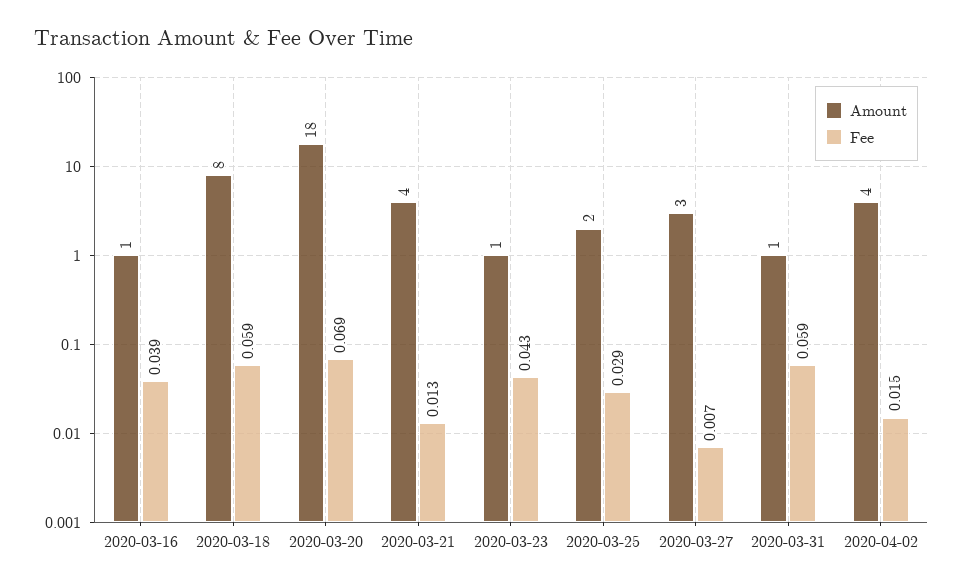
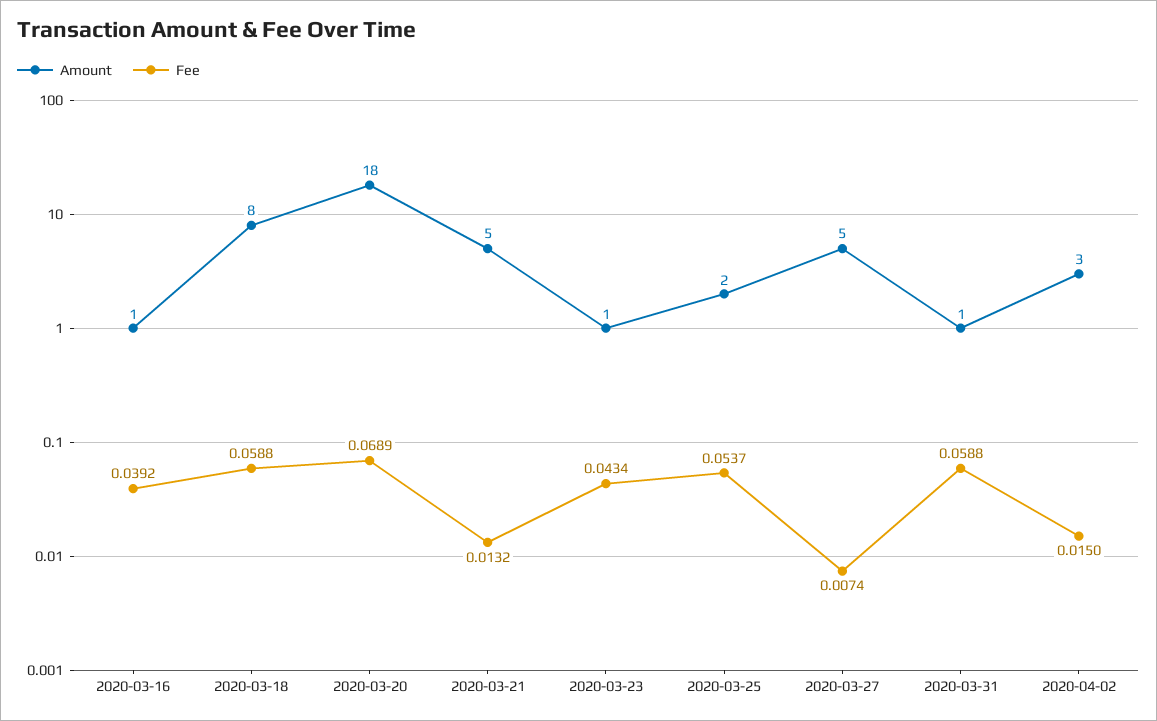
  {
    "Amount": {
      "2020-03-16": 1,
      "2020-03-18": 8,
      "2020-03-20": 18,
-     "2020-03-21": 4,
+     "2020-03-21": 5,
      "2020-03-23": 1,
      "2020-03-25": 2,
-     "2020-03-27": 3,
+     "2020-03-27": 5,
      "2020-03-31": 1,
-     "2020-04-02": 4
+     "2020-04-02": 3
    },
    "Fee": {
      "2020-03-16": 0.0392,
      "2020-03-18": 0.0588,
      "2020-03-20": 0.0689,
      "2020-03-21": 0.0132,
      "2020-03-23": 0.0434,
-     "2020-03-25": 0.029,
+     "2020-03-25": 0.0537,
      "2020-03-27": 0.0074,
      "2020-03-31": 0.0588,
      "2020-04-02": 0.015
    }
  }

